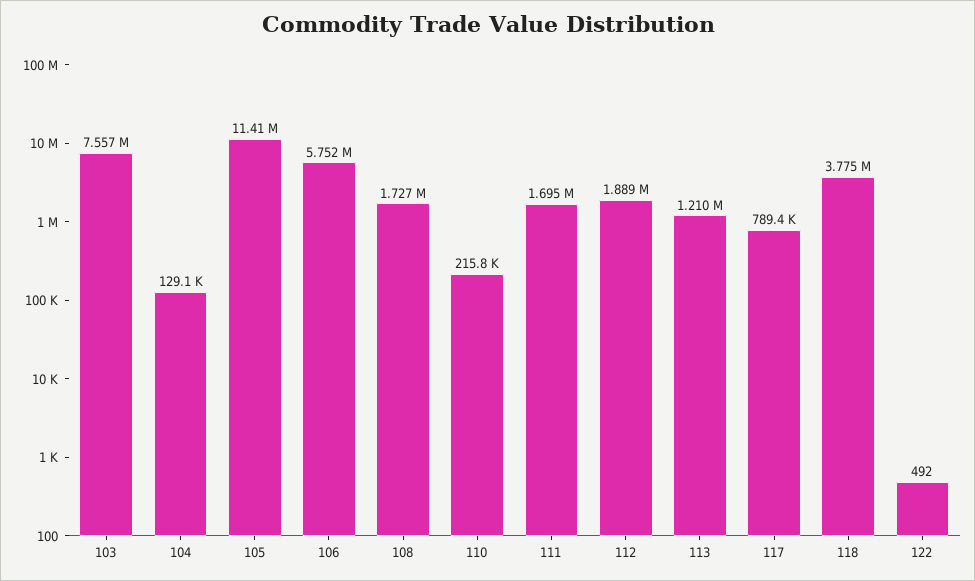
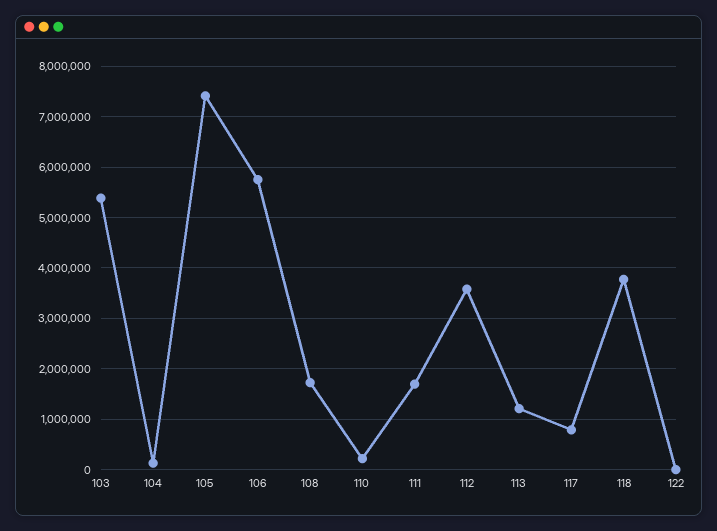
  {
-   "103": 7557000,
+   "103": 5400000,
    "104": 129100,
-   "105": 11410000,
+   "105": 7400000,
    "106": 5752000,
    "108": 1727000,
    "110": 215800,
    "111": 1695000,
-   "112": 1889000,
+   "112": 3600000,
    "113": 1210000,
    "117": 789400,
    "118": 3775000,
    "122": 492
  }

